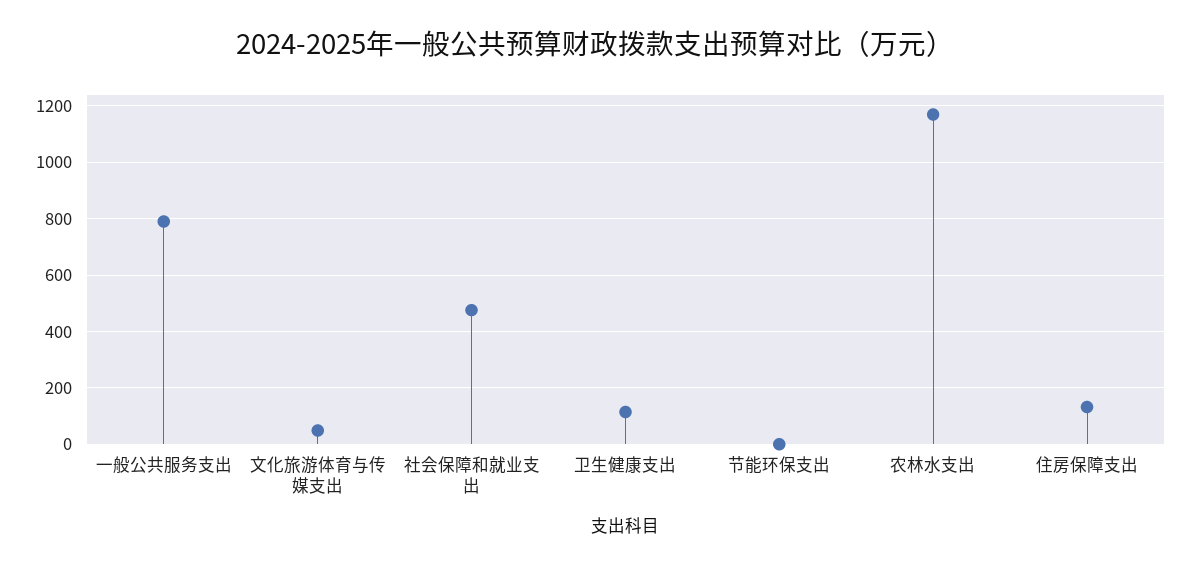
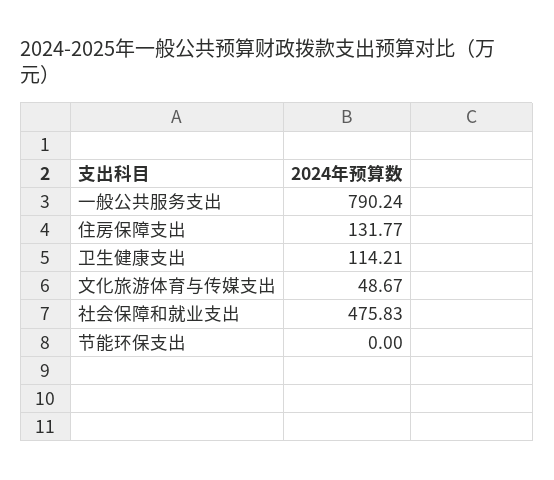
  {
    "一般公共服务支出": 790.24,
    "文化旅游体育与传媒支出": 48.67,
    "社会保障和就业支出": 475.83,
    "卫生健康支出": 114.21,
    "节能环保支出": 0,
-   "农林水支出": 1175,
    "住房保障支出": 131.77
  }

